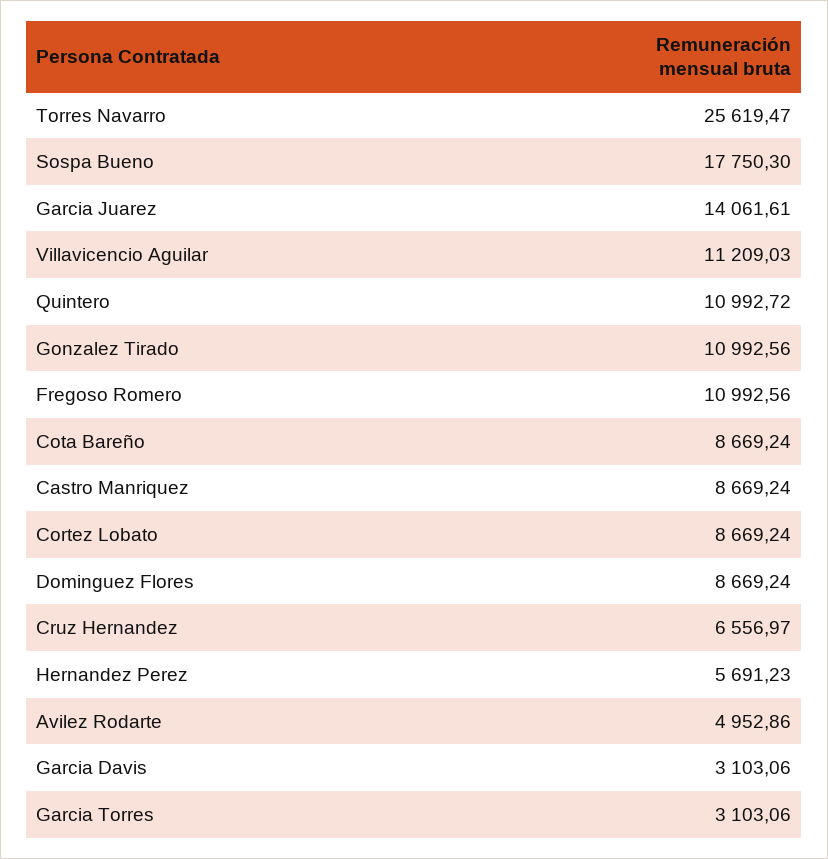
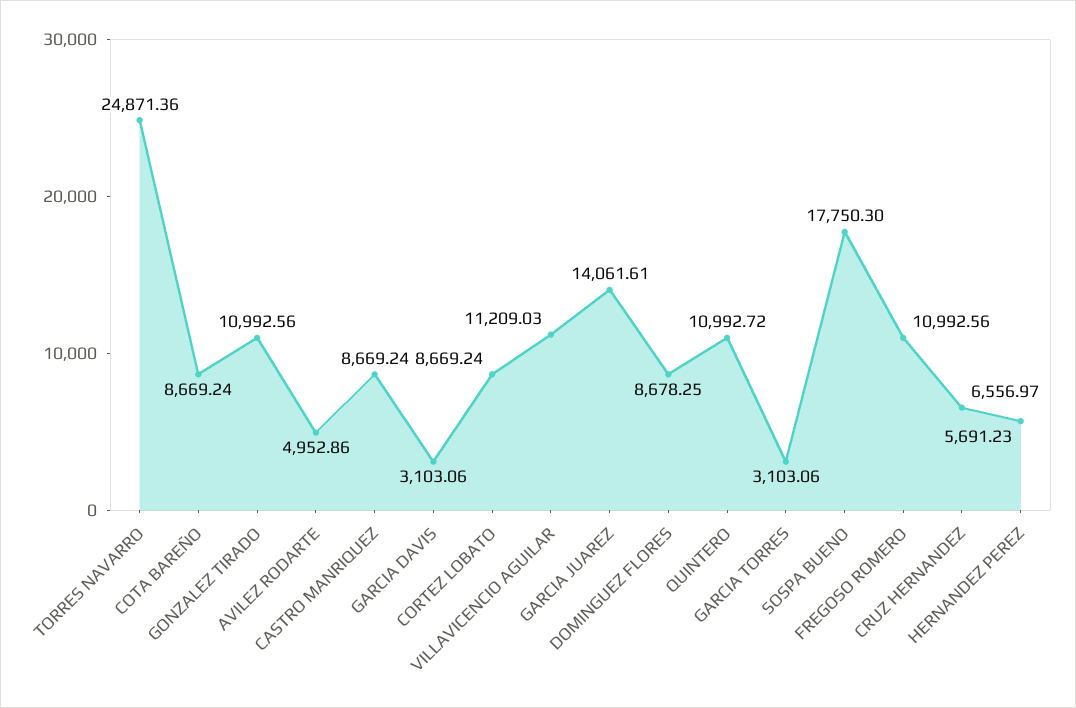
  {
-   "Torres Navarro": 25619.47,
+   "Torres Navarro": 24871.36,
    "Sospa Bueno": 17750.3,
    "Garcia Juarez": 14061.61,
    "Villavicencio Aguilar": 11209.03,
    "Quintero": 10992.72,
    "Gonzalez Tirado": 10992.56,
    "Fregoso Romero": 10992.56,
    "Cota Bareño": 8669.24,
    "Castro Manriquez": 8669.24,
    "Cortez Lobato": 8669.24,
-   "Dominguez Flores": 8669.24,
+   "Dominguez Flores": 8678.25,
    "Cruz Hernandez": 6556.97,
    "Hernandez Perez": 5691.23,
    "Avilez Rodarte": 4952.86,
    "Garcia Davis": 3103.06,
    "Garcia Torres": 3103.06
  }

